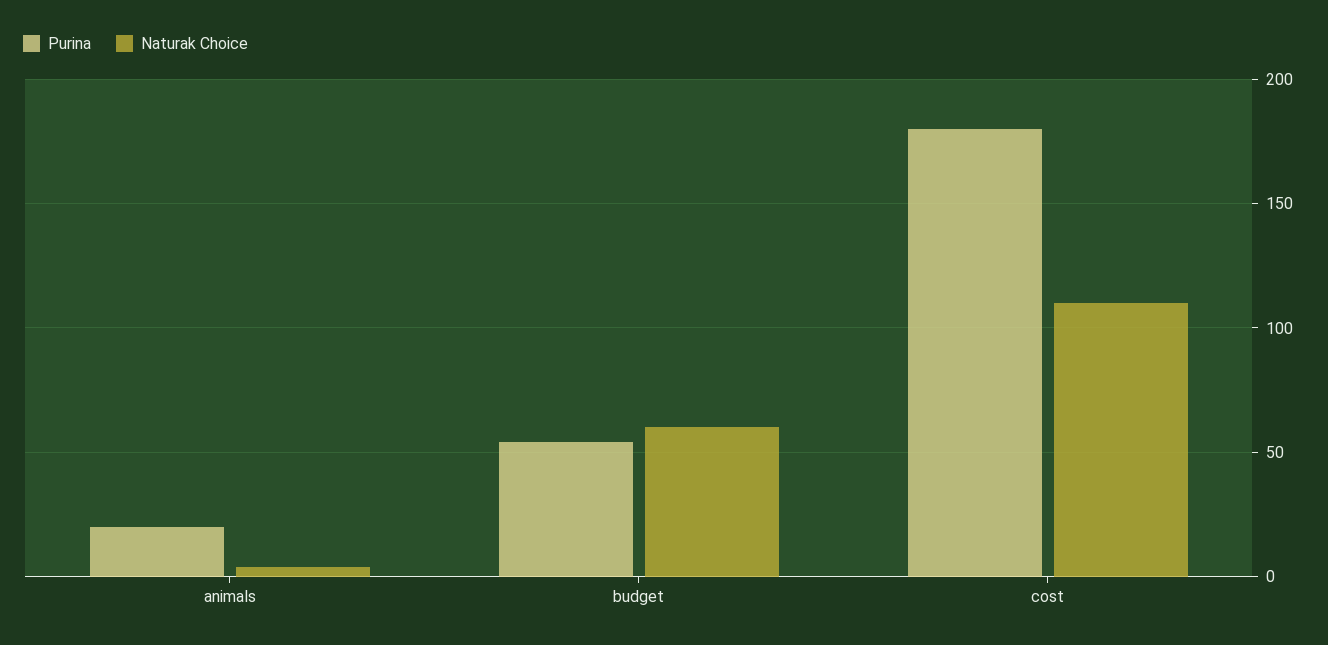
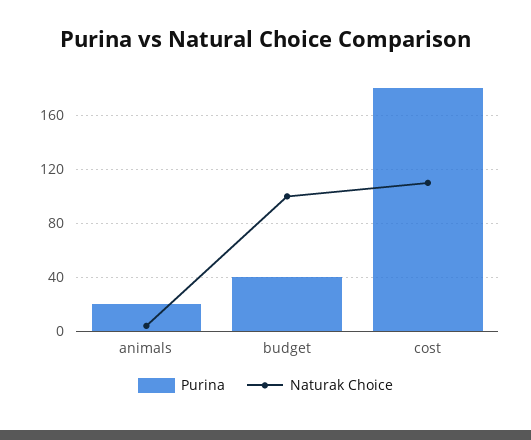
  {
    "Purina": {
      "animals": 20,
-     "budget": 55,
+     "budget": 40,
      "cost": 180
    },
    "Naturak Choice": {
      "animals": 5,
-     "budget": 60,
+     "budget": 100,
      "cost": 110
    }
  }

